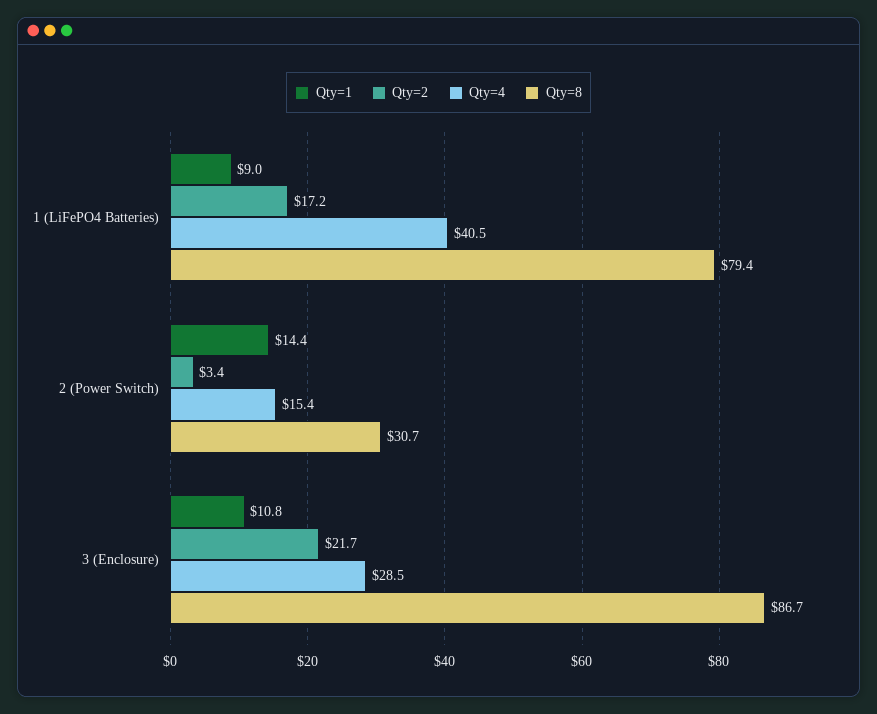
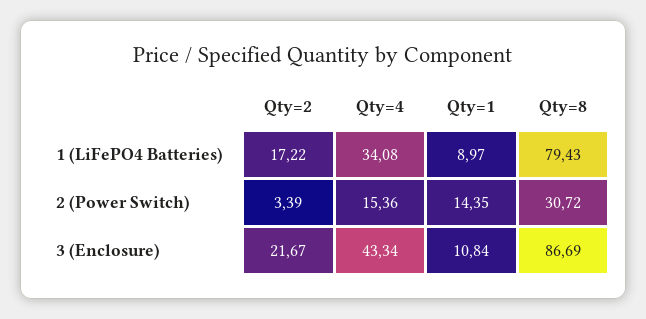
  {
    "Qty=1": {
      "1 (LiFePO4 Batteries)": 8.97,
      "2 (Power Switch)": 14.35,
      "3 (Enclosure)": 10.84
    },
    "Qty=2": {
      "1 (LiFePO4 Batteries)": 17.22,
      "2 (Power Switch)": 3.39,
      "3 (Enclosure)": 21.67
    },
    "Qty=4": {
-     "1 (LiFePO4 Batteries)": 40.5,
+     "1 (LiFePO4 Batteries)": 34.08,
      "2 (Power Switch)": 15.36,
-     "3 (Enclosure)": 28.5
+     "3 (Enclosure)": 43.34
    },
    "Qty=8": {
      "1 (LiFePO4 Batteries)": 79.43,
      "2 (Power Switch)": 30.72,
      "3 (Enclosure)": 86.69
    }
  }

